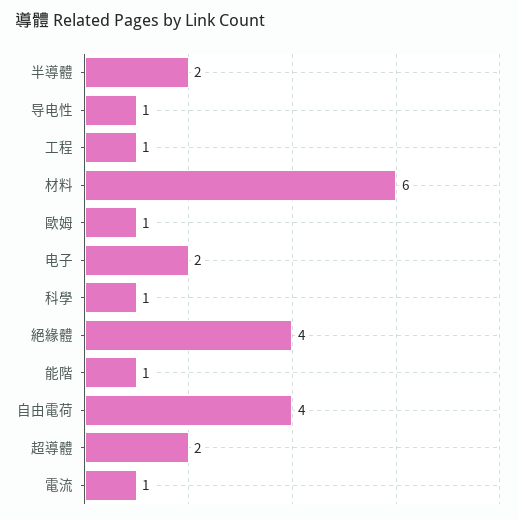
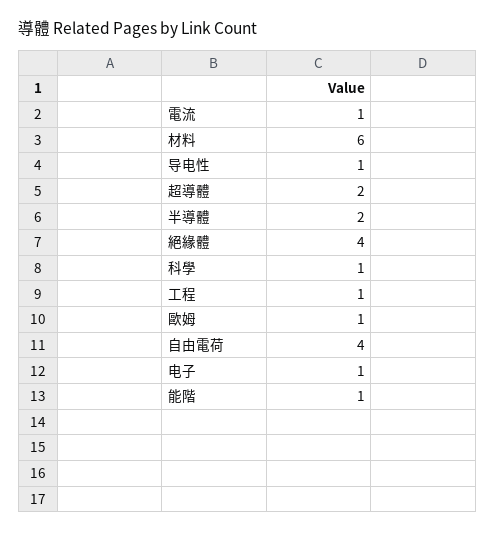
  {
    "半導體": 2,
    "导电性": 1,
    "工程": 1,
    "材料": 6,
    "歐姆": 1,
-   "电子": 2,
+   "电子": 1,
    "科學": 1,
    "絕緣體": 4,
    "能階": 1,
    "自由電荷": 4,
    "超導體": 2,
    "電流": 1
  }

